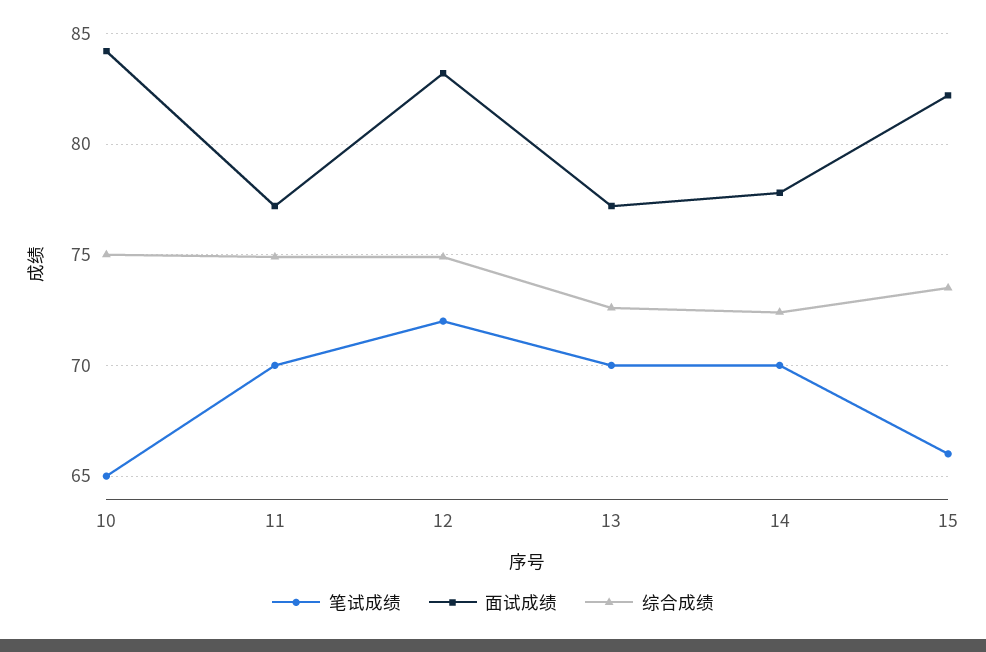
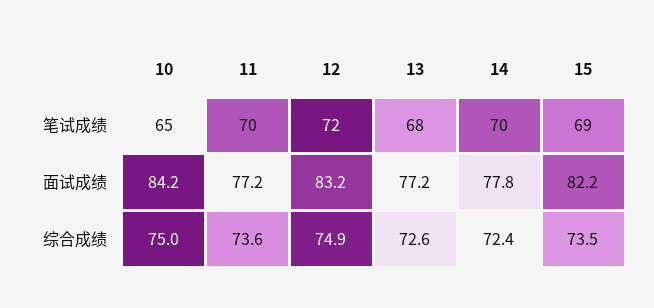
  {
    "笔试成绩": {
      "10": 65,
      "11": 70,
      "12": 72,
-     "13": 70,
+     "13": 68,
      "14": 70,
-     "15": 66
+     "15": 69
    },
    "面试成绩": {
      "10": 84.2,
      "11": 77.2,
      "12": 83.2,
      "13": 77.2,
      "14": 77.8,
      "15": 82.2
    },
    "综合成绩": {
      "10": 75,
-     "11": 75,
+     "11": 73.6,
      "12": 74.9,
      "13": 72.6,
      "14": 72.4,
      "15": 73.5
    }
  }

